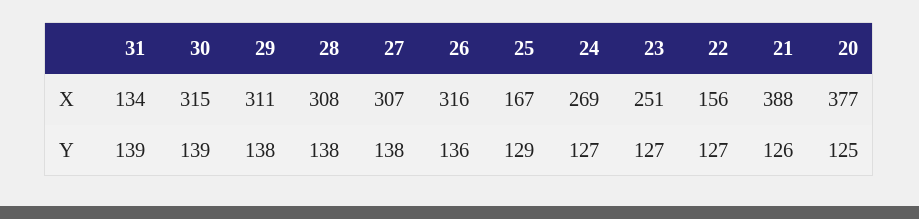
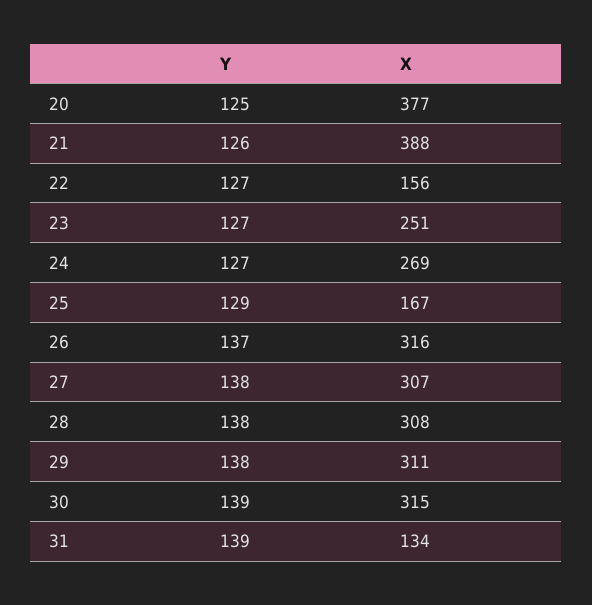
  {
    "31": {
      "X": 134,
      "Y": 139
    },
    "30": {
      "X": 315,
      "Y": 139
    },
    "29": {
      "X": 311,
      "Y": 138
    },
    "28": {
      "X": 308,
      "Y": 138
    },
    "27": {
      "X": 307,
      "Y": 138
    },
    "26": {
      "X": 316,
-     "Y": 136
+     "Y": 137
    },
    "25": {
      "X": 167,
      "Y": 129
    },
    "24": {
      "X": 269,
      "Y": 127
    },
    "23": {
      "X": 251,
      "Y": 127
    },
    "22": {
      "X": 156,
      "Y": 127
    },
    "21": {
      "X": 388,
      "Y": 126
    },
    "20": {
      "X": 377,
      "Y": 125
    }
  }

